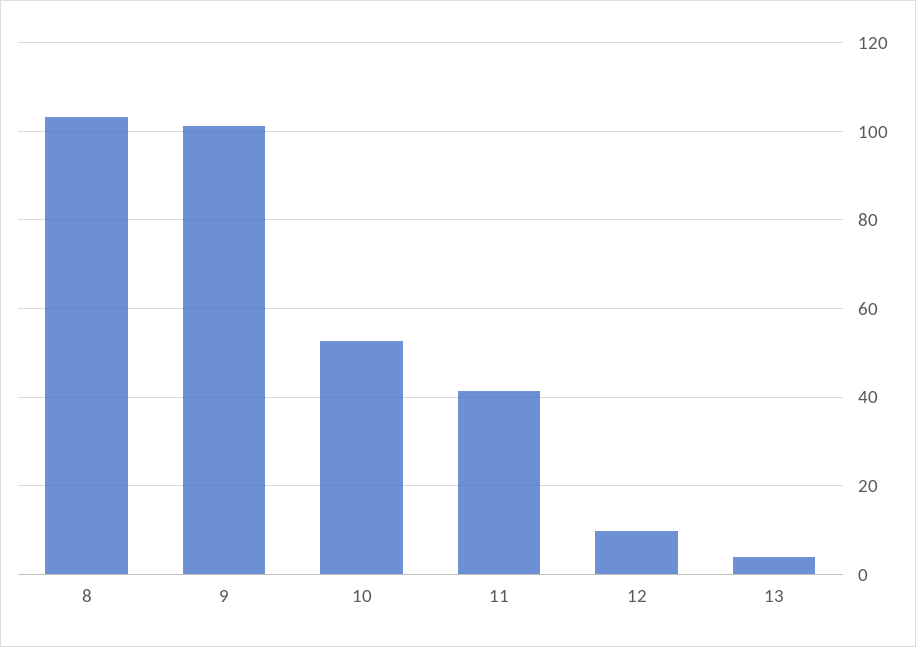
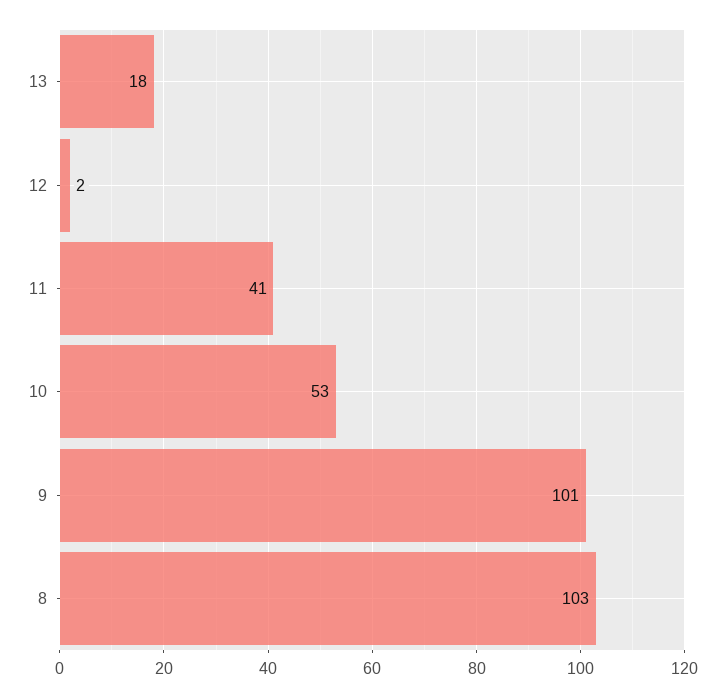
  {
    "8": 103,
    "9": 101,
    "10": 53,
    "11": 41,
-   "12": 10,
+   "12": 2,
-   "13": 4
+   "13": 18
  }

